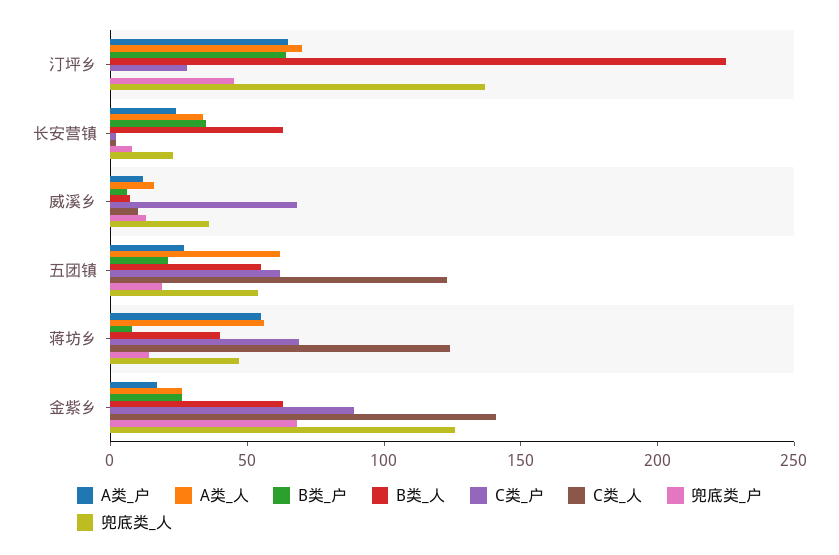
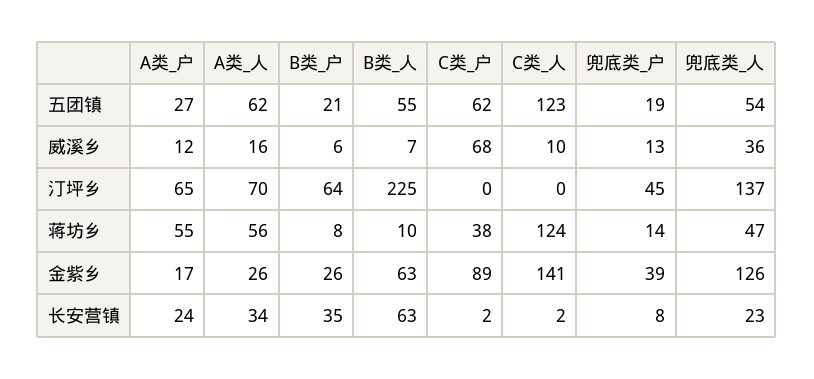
  {
    "A类_户": {
      "汀坪乡": 65,
      "长安营镇": 24,
      "威溪乡": 12,
      "五团镇": 27,
      "蒋坊乡": 55,
      "金紫乡": 17
    },
    "A类_人": {
      "汀坪乡": 70,
      "长安营镇": 34,
      "威溪乡": 16,
      "五团镇": 62,
      "蒋坊乡": 56,
      "金紫乡": 26
    },
    "B类_户": {
      "汀坪乡": 64,
      "长安营镇": 35,
      "威溪乡": 6,
      "五团镇": 21,
      "蒋坊乡": 8,
      "金紫乡": 26
    },
    "B类_人": {
      "汀坪乡": 225,
      "长安营镇": 63,
      "威溪乡": 7,
      "五团镇": 55,
-     "蒋坊乡": 40,
+     "蒋坊乡": 10,
      "金紫乡": 63
    },
    "C类_户": {
-     "汀坪乡": 30,
+     "汀坪乡": 0,
      "长安营镇": 2,
      "威溪乡": 68,
      "五团镇": 62,
-     "蒋坊乡": 70,
+     "蒋坊乡": 38,
      "金紫乡": 89
    },
    "C类_人": {
      "汀坪乡": 0,
      "长安营镇": 2,
      "威溪乡": 10,
      "五团镇": 123,
      "蒋坊乡": 124,
      "金紫乡": 141
    },
    "兜底类_户": {
      "汀坪乡": 45,
      "长安营镇": 8,
      "威溪乡": 13,
      "五团镇": 19,
      "蒋坊乡": 14,
-     "金紫乡": 70
+     "金紫乡": 39
    },
    "兜底类_人": {
      "汀坪乡": 137,
      "长安营镇": 23,
      "威溪乡": 36,
      "五团镇": 54,
      "蒋坊乡": 47,
      "金紫乡": 126
    }
  }

